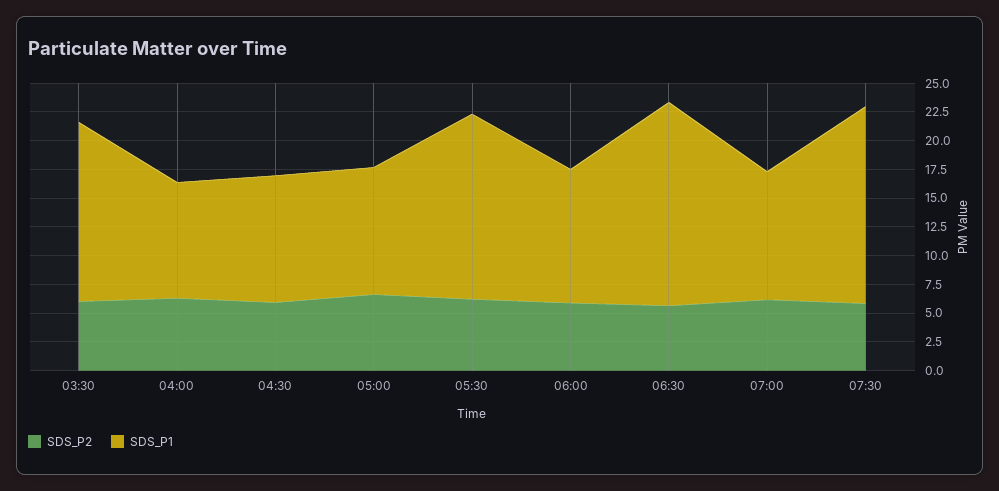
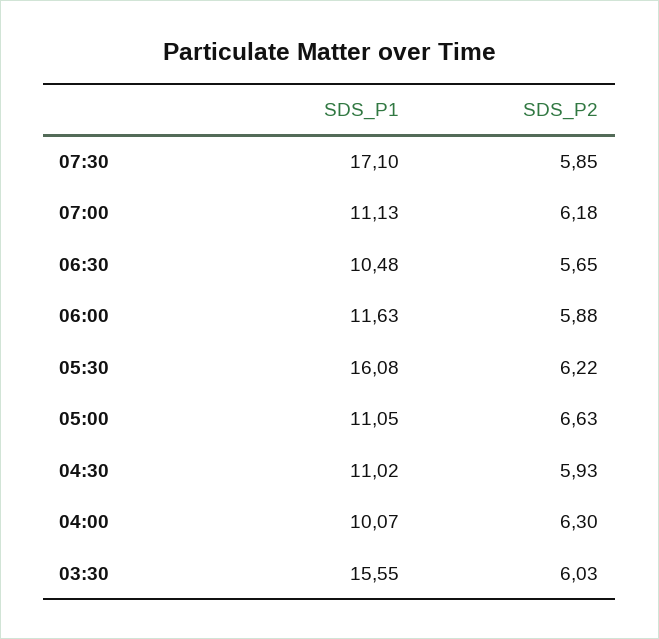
  {
    "SDS_P2": {
      "03:30": 6.03,
      "04:00": 6.3,
      "04:30": 5.93,
      "05:00": 6.63,
      "05:30": 6.22,
      "06:00": 5.88,
      "06:30": 5.65,
      "07:00": 6.18,
      "07:30": 5.85
    },
    "SDS_P1": {
      "03:30": 15.55,
      "04:00": 10.07,
      "04:30": 11.02,
      "05:00": 11.05,
      "05:30": 16.08,
      "06:00": 11.63,
-     "06:30": 17.5,
+     "06:30": 10.48,
      "07:00": 11.13,
      "07:30": 17.1
    }
  }

